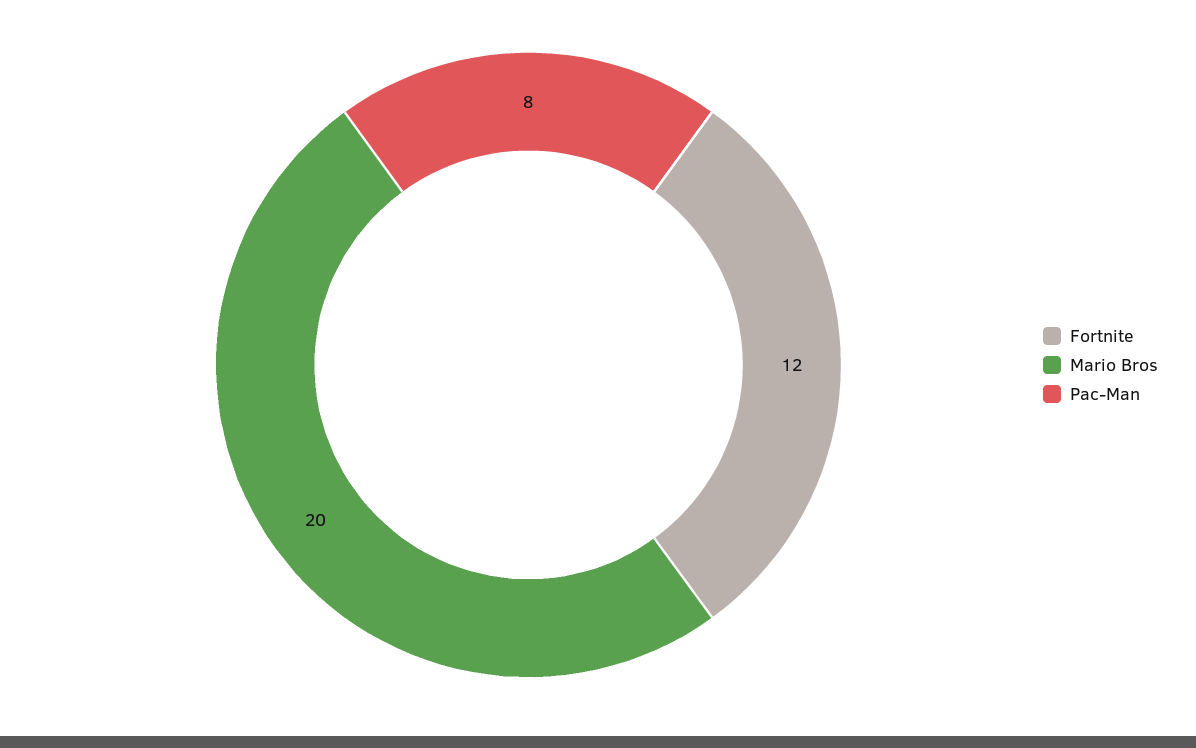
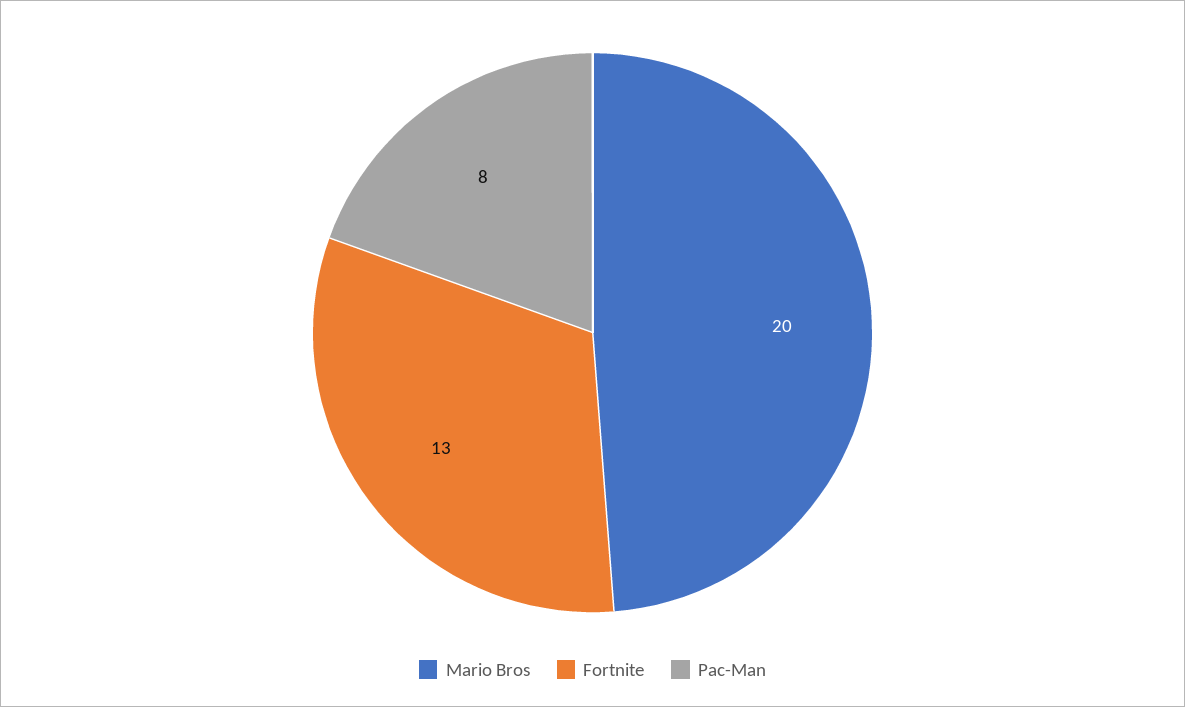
  {
-   "Fortnite": 12,
+   "Fortnite": 13,
    "Mario Bros": 20,
    "Pac-Man": 8
  }

